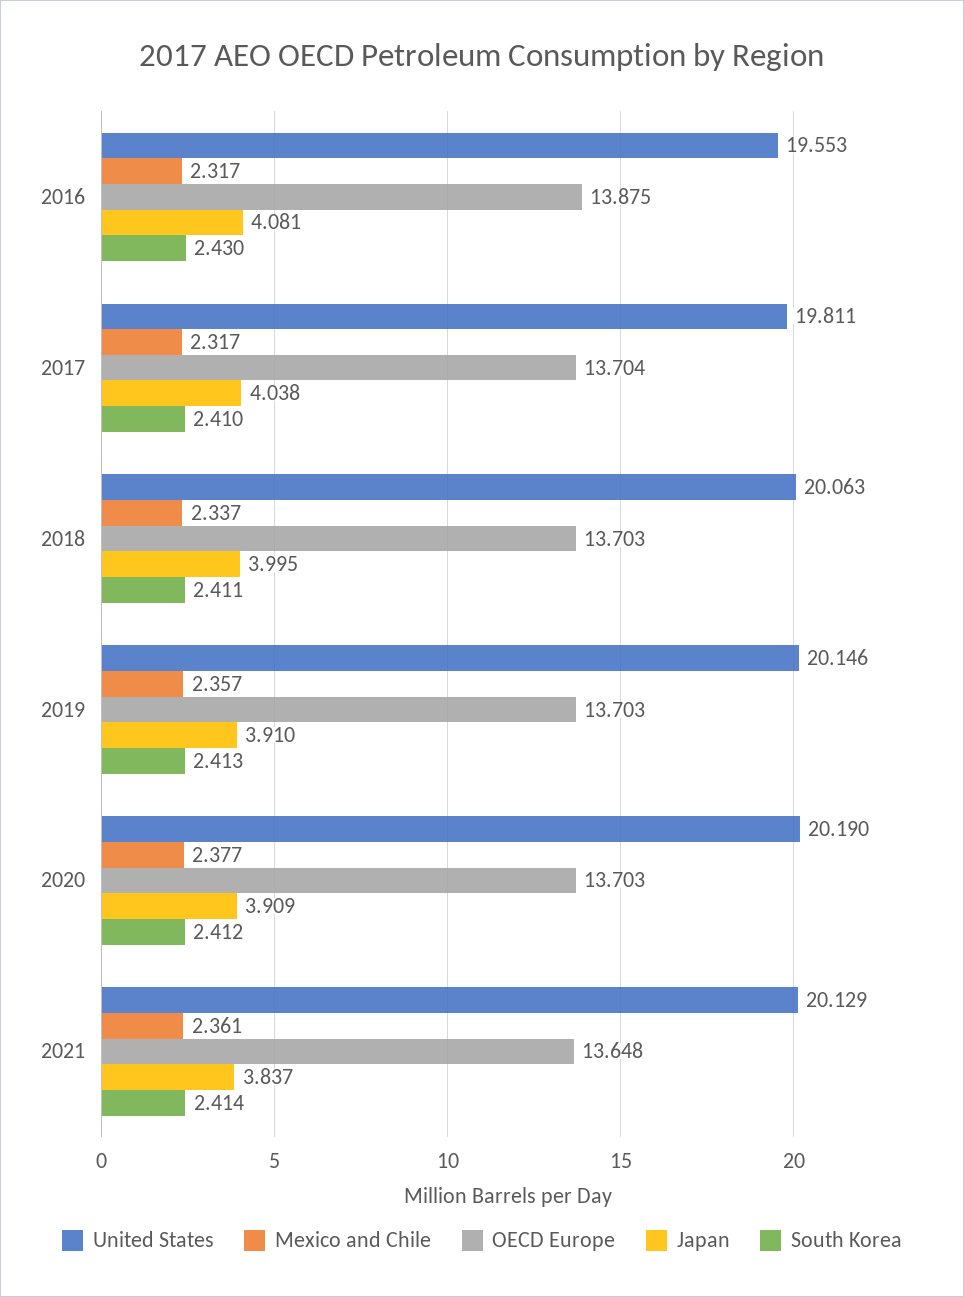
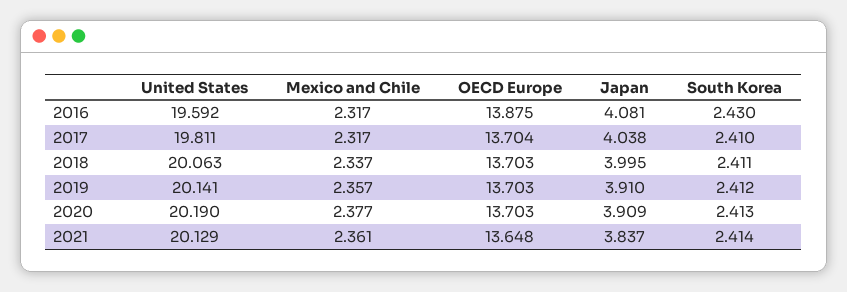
  {
    "United States": {
-     "2016": 19.553,
+     "2016": 19.592,
      "2017": 19.811,
      "2018": 20.063,
-     "2019": 20.146,
+     "2019": 20.141,
      "2020": 20.19,
      "2021": 20.129
    },
    "Mexico and Chile": {
      "2016": 2.317,
      "2017": 2.317,
      "2018": 2.337,
      "2019": 2.357,
      "2020": 2.377,
      "2021": 2.361
    },
    "OECD Europe": {
      "2016": 13.875,
      "2017": 13.704,
      "2018": 13.703,
      "2019": 13.703,
      "2020": 13.703,
      "2021": 13.648
    },
    "Japan": {
      "2016": 4.081,
      "2017": 4.038,
      "2018": 3.995,
      "2019": 3.91,
      "2020": 3.909,
      "2021": 3.837
    },
    "South Korea": {
      "2016": 2.43,
      "2017": 2.41,
      "2018": 2.411,
-     "2019": 2.413,
+     "2019": 2.412,
-     "2020": 2.412,
+     "2020": 2.413,
      "2021": 2.414
    }
  }

